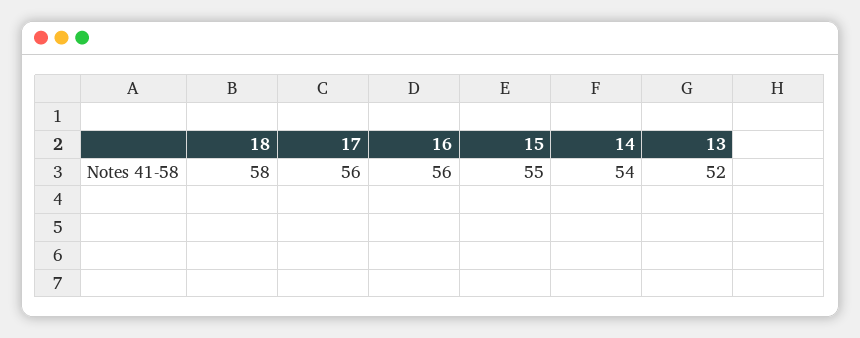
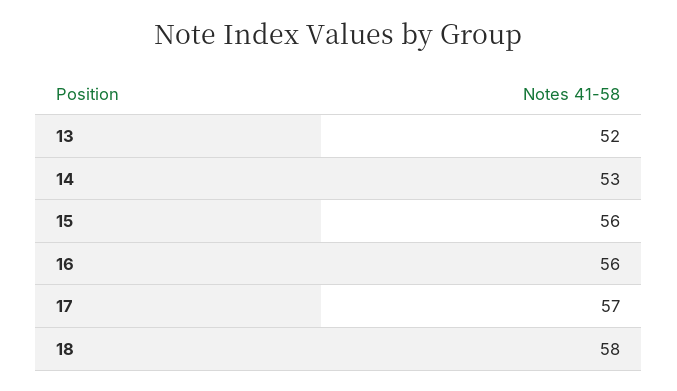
  {
    "18": 58,
-   "17": 56,
+   "17": 57,
    "16": 56,
-   "15": 55,
+   "15": 56,
-   "14": 54,
+   "14": 53,
    "13": 52
  }

